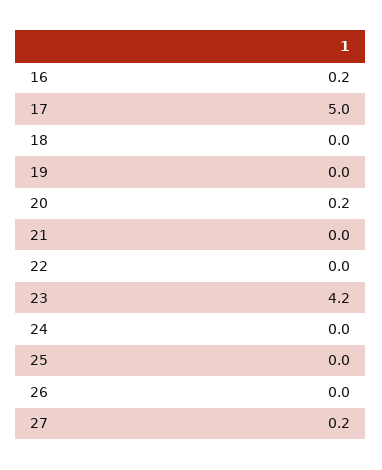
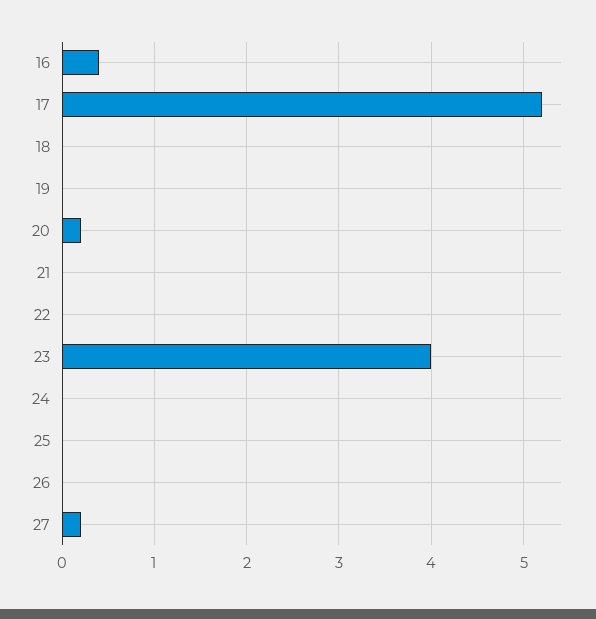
  {
-   "16": 0.2,
+   "16": 0.4,
-   "17": 5,
+   "17": 5.2,
    "18": 0,
    "19": 0,
    "20": 0.2,
    "21": 0,
    "22": 0,
-   "23": 4.2,
+   "23": 4,
    "24": 0,
    "25": 0,
    "26": 0,
    "27": 0.2
  }

